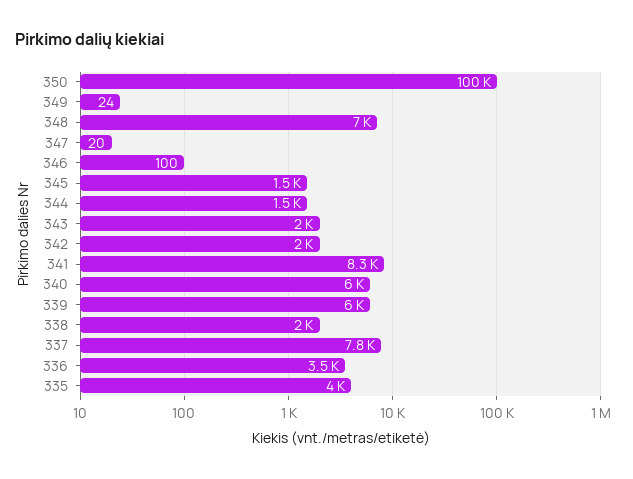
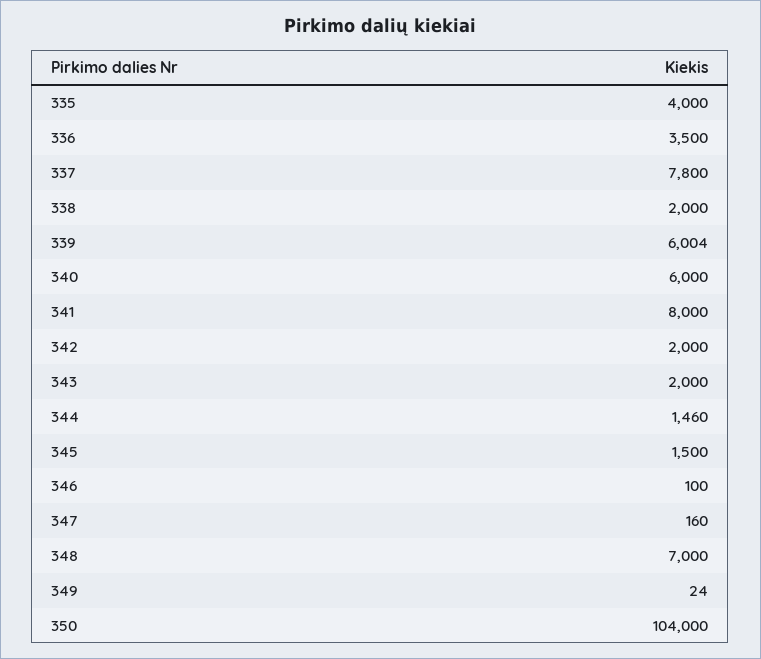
  {
-   "350": 100000,
+   "350": 104000,
    "349": 24,
    "348": 7000,
-   "347": 20,
+   "347": 160,
    "346": 100,
    "345": 1500,
    "344": 1460,
    "343": 2000,
    "342": 2000,
-   "341": 8300,
+   "341": 8000,
    "340": 6000,
    "339": 6004,
    "338": 2000,
    "337": 7800,
    "336": 3500,
    "335": 4000
  }

